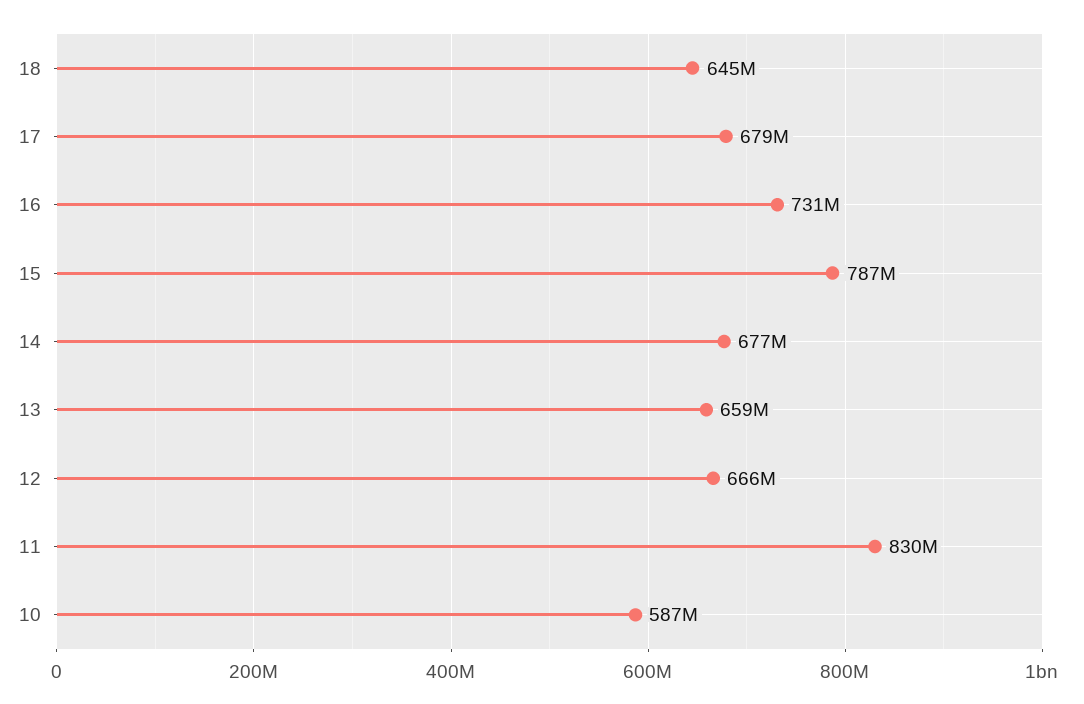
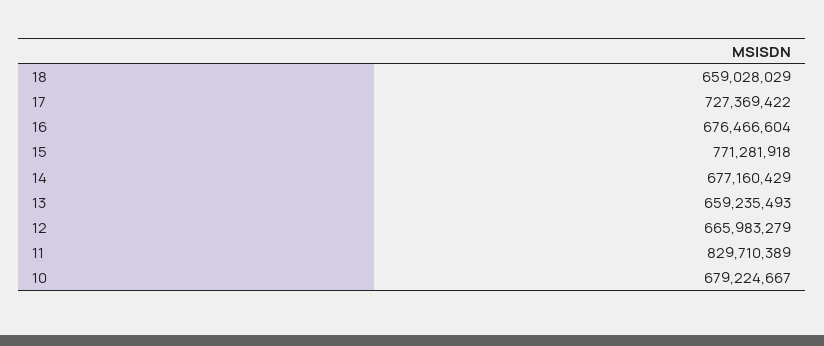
  {
-   "18": 645000000,
+   "18": 659028029,
-   "17": 679000000,
+   "17": 727369422,
-   "16": 731000000,
+   "16": 676466604,
-   "15": 787000000,
+   "15": 771281918,
    "14": 677160429,
    "13": 659235493,
    "12": 665983279,
    "11": 829710389,
-   "10": 587000000
+   "10": 679224667
  }

